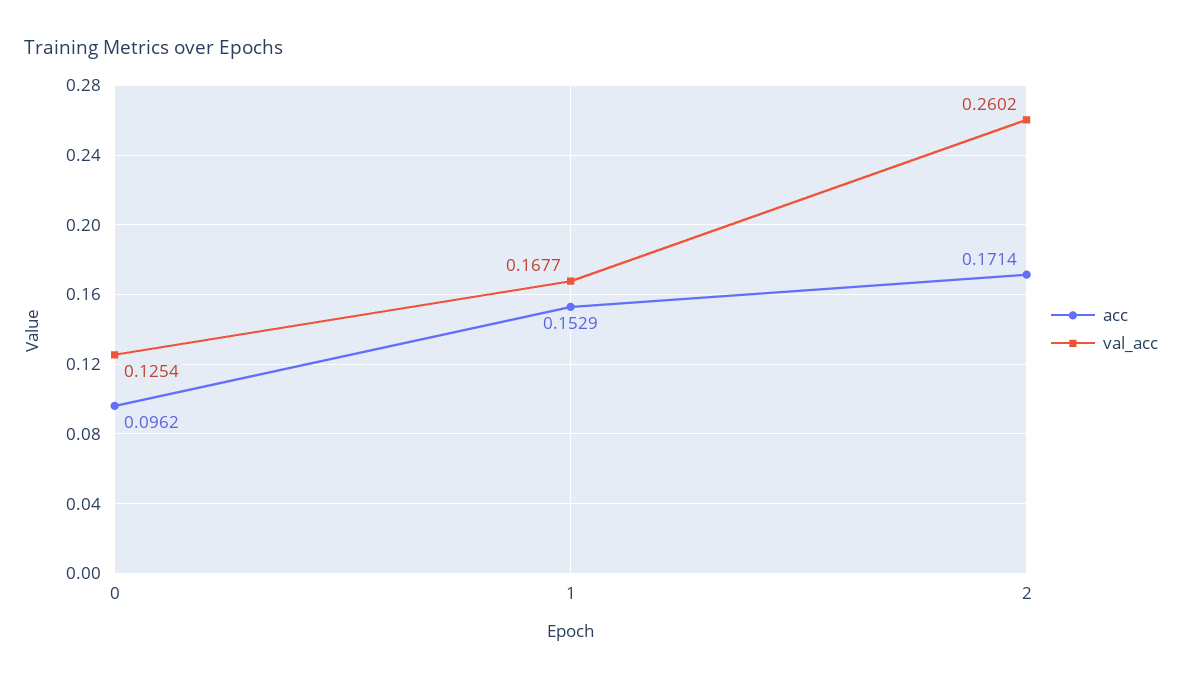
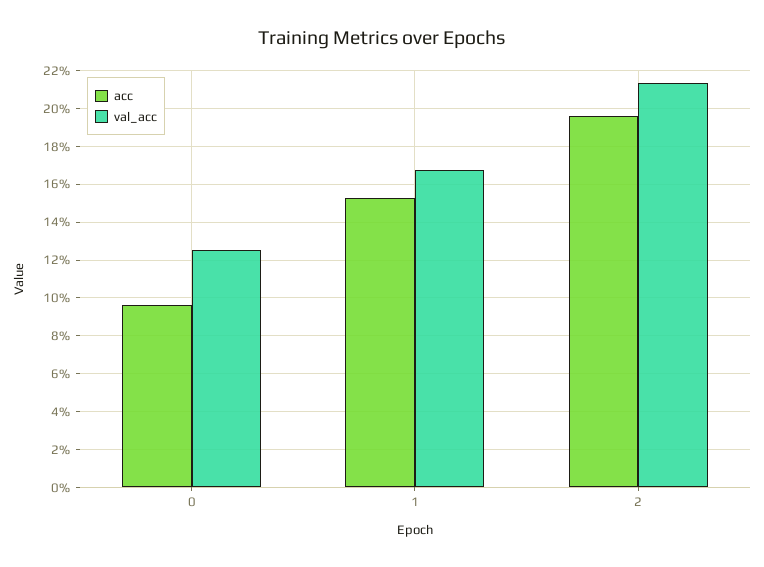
  {
    "acc": {
      "0": 0.0962,
      "1": 0.1529,
-     "2": 0.1714
+     "2": 0.195
    },
    "val_acc": {
      "0": 0.1254,
      "1": 0.1677,
-     "2": 0.2602
+     "2": 0.215
    }
  }

